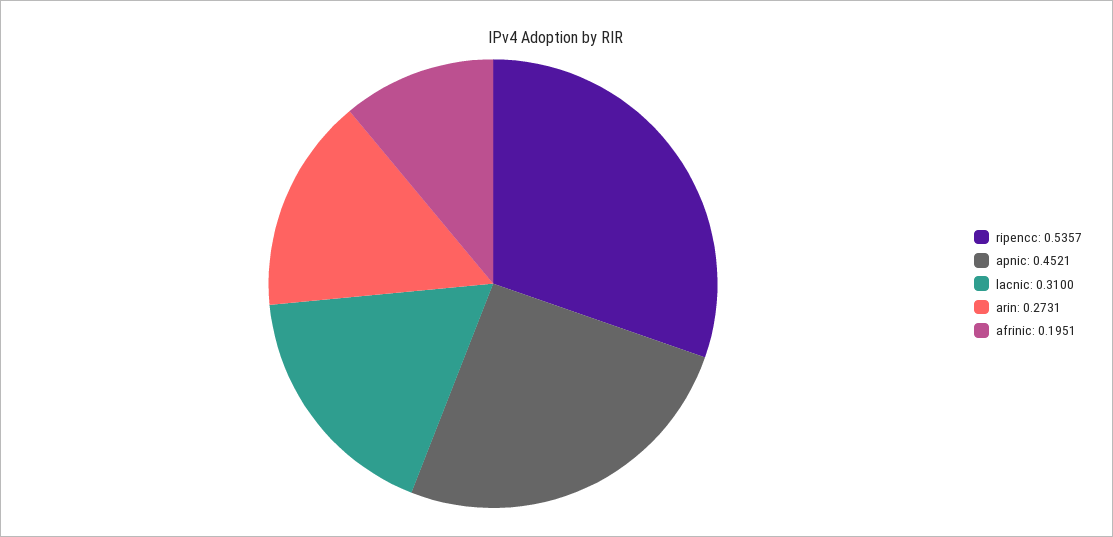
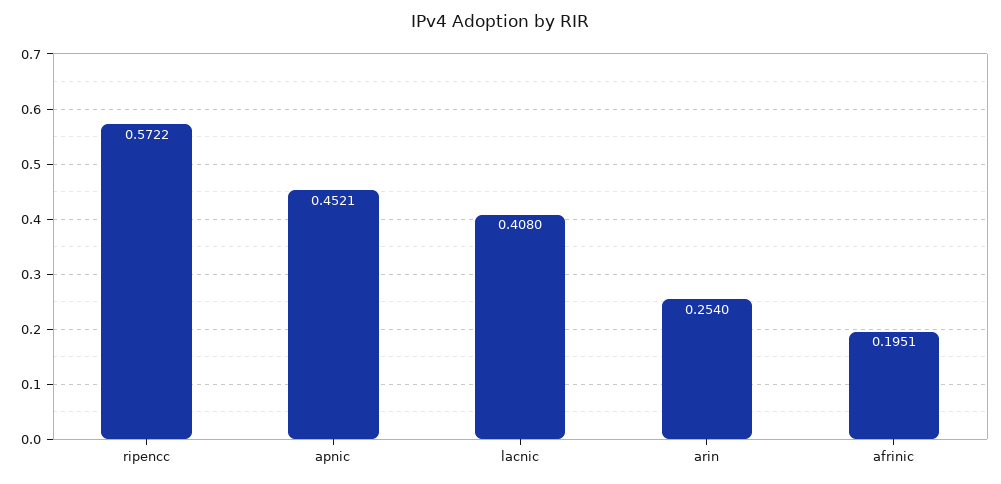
  {
-   "ripencc": 0.5357,
+   "ripencc": 0.5722,
    "apnic": 0.4521,
-   "lacnic": 0.31,
+   "lacnic": 0.408,
-   "arin": 0.2731,
+   "arin": 0.254,
    "afrinic": 0.1951
  }

